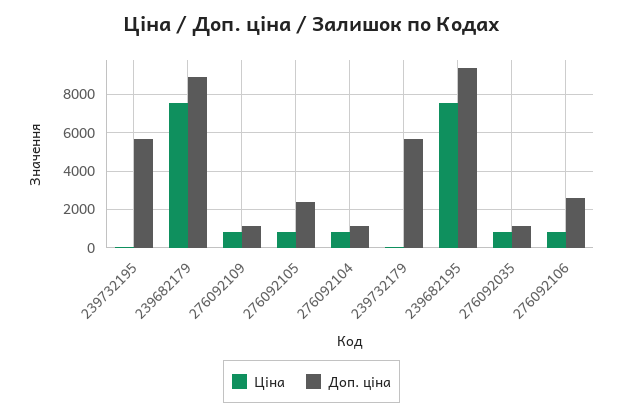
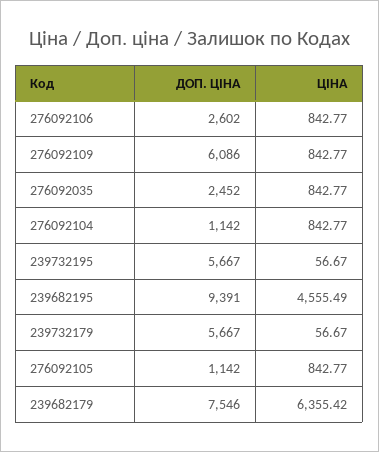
  {
    "Ціна": {
      "239732195": 56.67,
-     "239682179": 7500,
+     "239682179": 6355.42,
      "276092109": 842.77,
      "276092105": 842.77,
      "276092104": 842.77,
      "239732179": 56.67,
-     "239682195": 7500,
+     "239682195": 4555.49,
      "276092035": 842.77,
      "276092106": 842.77
    },
    "Доп. ціна": {
      "239732195": 5667,
-     "239682179": 9000,
+     "239682179": 7546,
-     "276092109": 1000,
+     "276092109": 6086,
-     "276092105": 2500,
+     "276092105": 1142,
      "276092104": 1142,
      "239732179": 5667,
      "239682195": 9391,
-     "276092035": 1000,
+     "276092035": 2452,
      "276092106": 2602
    }
  }

